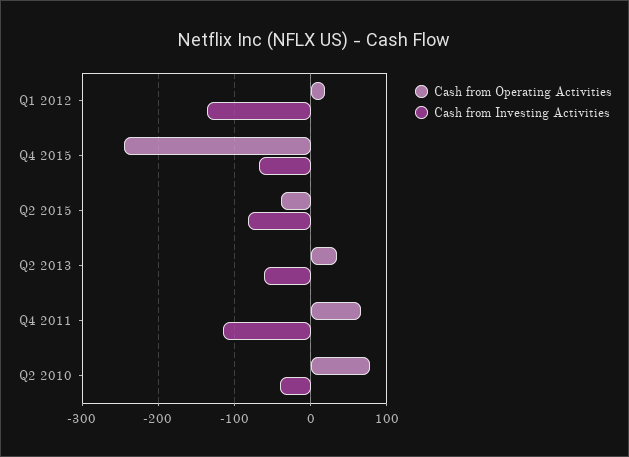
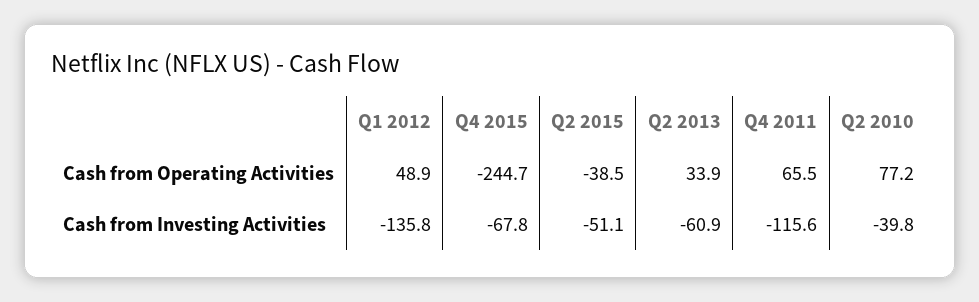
  {
    "Cash from Operating Activities": {
-     "Q1 2012": 20,
+     "Q1 2012": 48.9,
      "Q4 2015": -244.7,
      "Q2 2015": -38.5,
      "Q2 2013": 33.9,
      "Q4 2011": 65.5,
      "Q2 2010": 77.2
    },
    "Cash from Investing Activities": {
      "Q1 2012": -135.8,
      "Q4 2015": -67.8,
-     "Q2 2015": -80,
+     "Q2 2015": -51.1,
      "Q2 2013": -60.9,
      "Q4 2011": -115.6,
      "Q2 2010": -39.8
    }
  }

